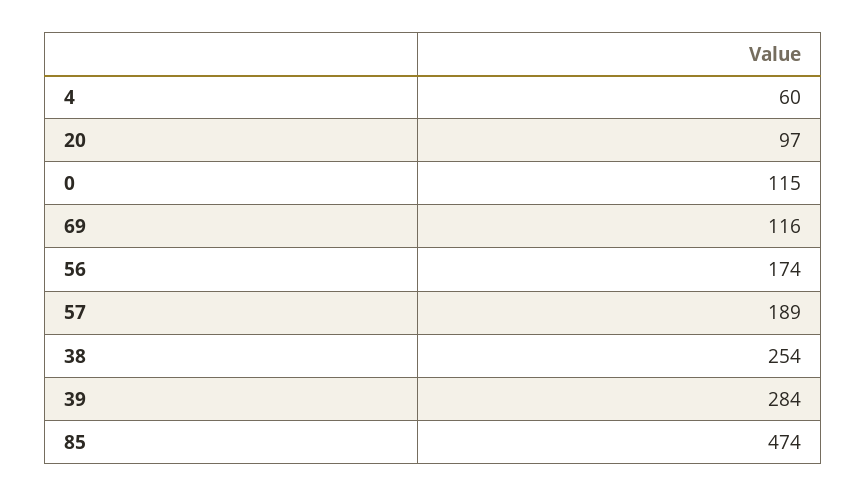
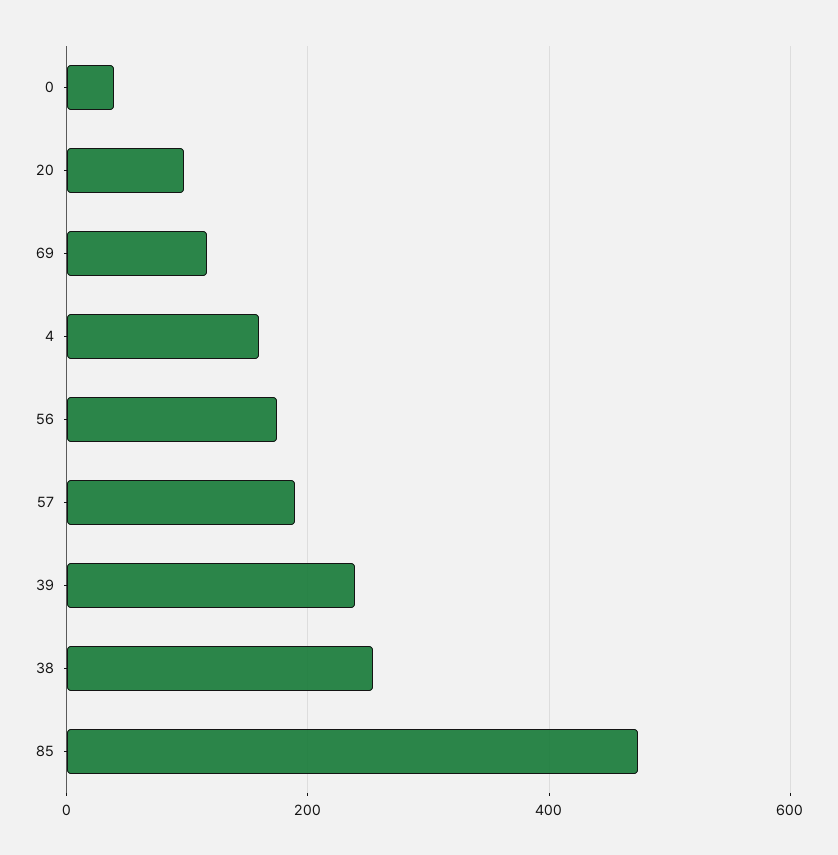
  {
-   "4": 60,
+   "4": 160,
    "20": 97,
-   "0": 115,
+   "0": 40,
    "69": 116,
    "56": 174,
    "57": 189,
    "38": 254,
-   "39": 284,
+   "39": 240,
    "85": 474
  }

